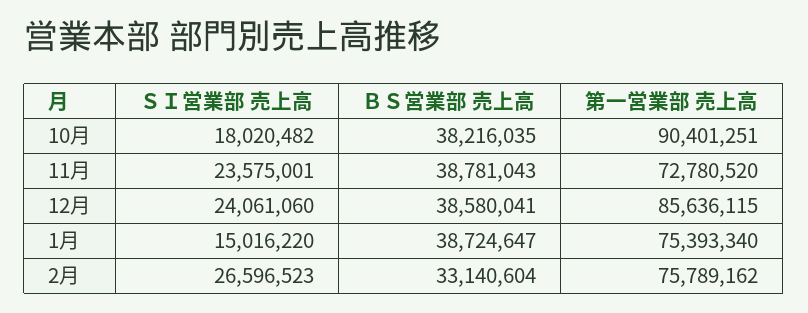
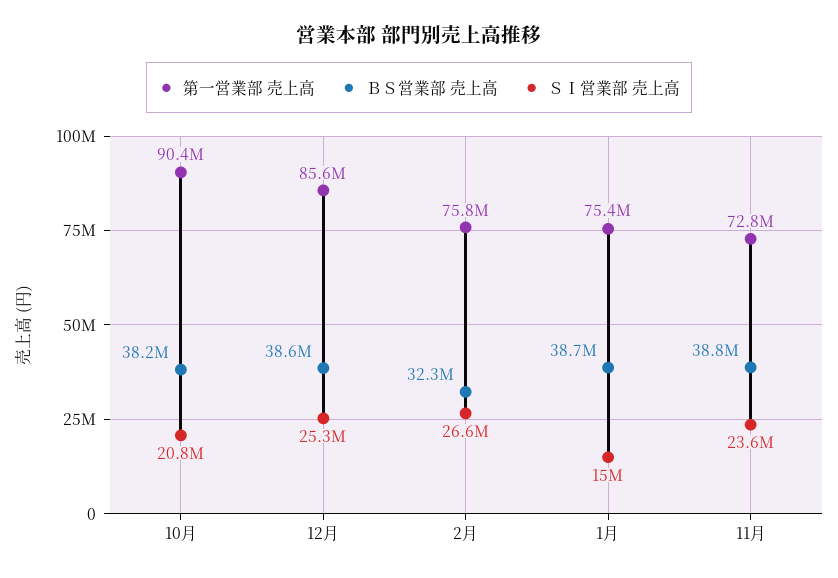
  {
    "ＳＩ営業部 売上高": {
-     "10月": 18020482,
+     "10月": 20800000,
      "11月": 23575001,
-     "12月": 24061060,
+     "12月": 25300000,
      "1月": 15016220,
      "2月": 26596523
    },
    "ＢＳ営業部 売上高": {
      "10月": 38216035,
      "11月": 38781043,
      "12月": 38580041,
      "1月": 38724647,
-     "2月": 33140604
+     "2月": 32300000
    },
    "第一営業部 売上高": {
      "10月": 90401251,
      "11月": 72780520,
      "12月": 85636115,
      "1月": 75393340,
      "2月": 75789162
    }
  }

